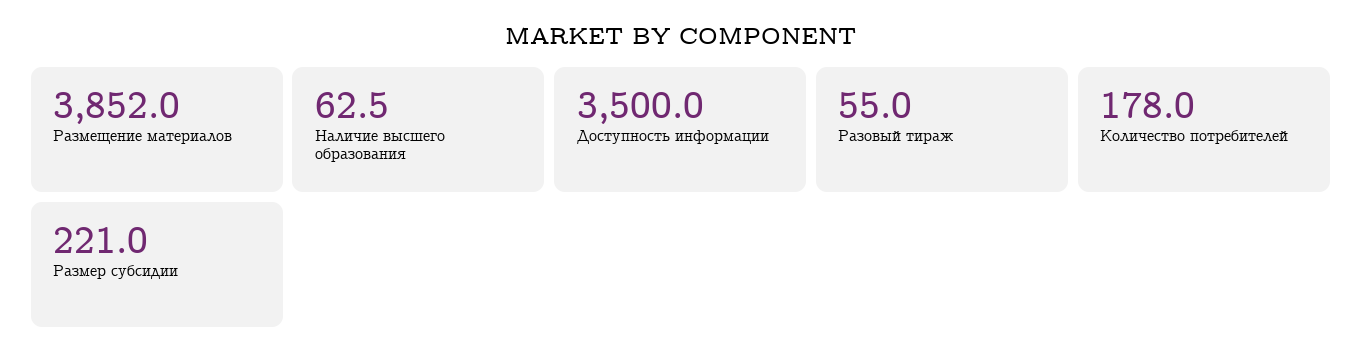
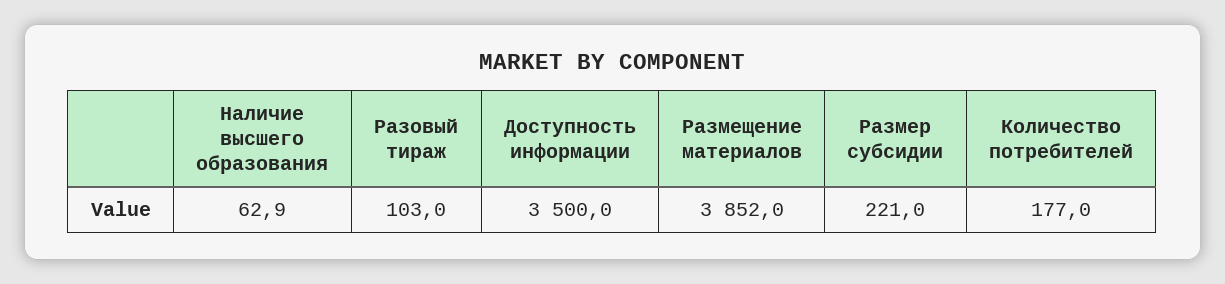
  {
    "Размещение материалов": 3852,
-   "Наличие высшего образования": 62.5,
+   "Наличие высшего образования": 62.9,
    "Доступность информации": 3500,
-   "Разовый тираж": 55,
+   "Разовый тираж": 103,
-   "Количество потребителей": 178,
+   "Количество потребителей": 177,
    "Размер субсидии": 221
  }

